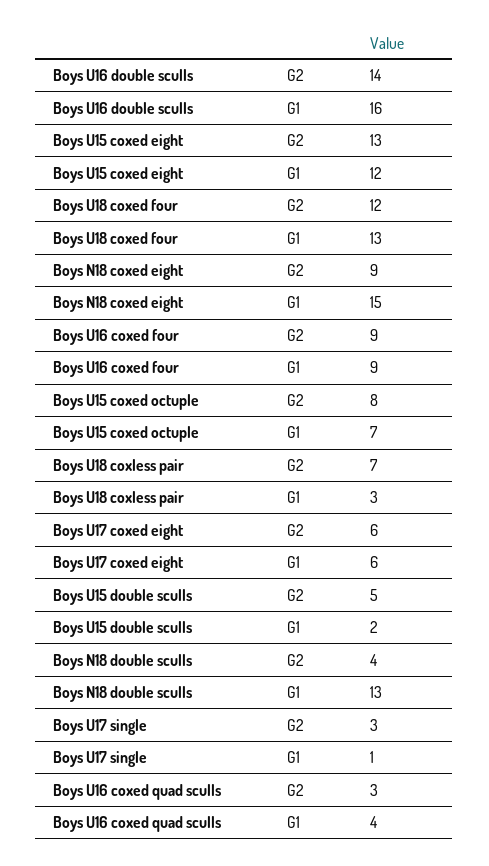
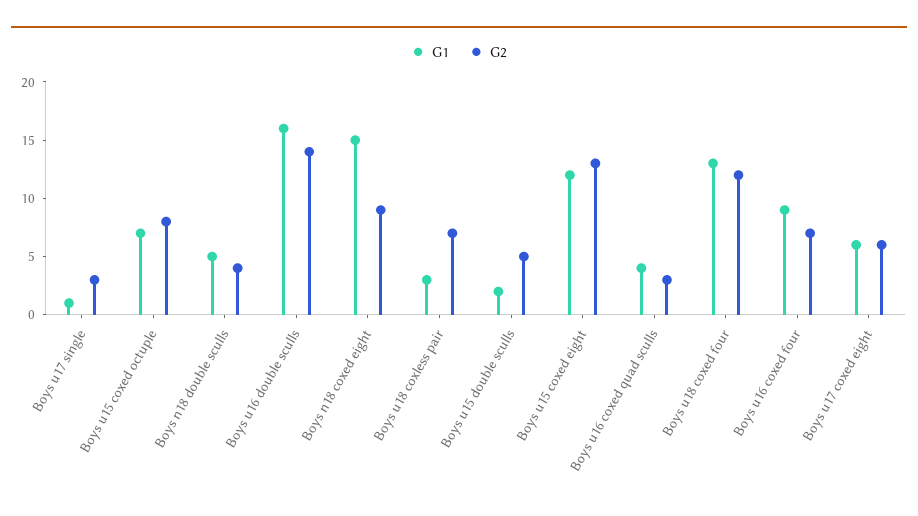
  {
    "G2": {
      "Boys U16 double sculls": 14,
      "Boys U15 coxed eight": 13,
      "Boys U18 coxed four": 12,
      "Boys N18 coxed eight": 9,
-     "Boys U16 coxed four": 9,
+     "Boys U16 coxed four": 7,
      "Boys U15 coxed octuple": 8,
      "Boys U18 coxless pair": 7,
      "Boys U17 coxed eight": 6,
      "Boys U15 double sculls": 5,
      "Boys N18 double sculls": 4,
      "Boys U17 single": 3,
      "Boys U16 coxed quad sculls": 3
    },
    "G1": {
      "Boys U16 double sculls": 16,
      "Boys U15 coxed eight": 12,
      "Boys U18 coxed four": 13,
      "Boys N18 coxed eight": 15,
      "Boys U16 coxed four": 9,
      "Boys U15 coxed octuple": 7,
      "Boys U18 coxless pair": 3,
      "Boys U17 coxed eight": 6,
      "Boys U15 double sculls": 2,
-     "Boys N18 double sculls": 13,
+     "Boys N18 double sculls": 5,
      "Boys U17 single": 1,
      "Boys U16 coxed quad sculls": 4
    }
  }

